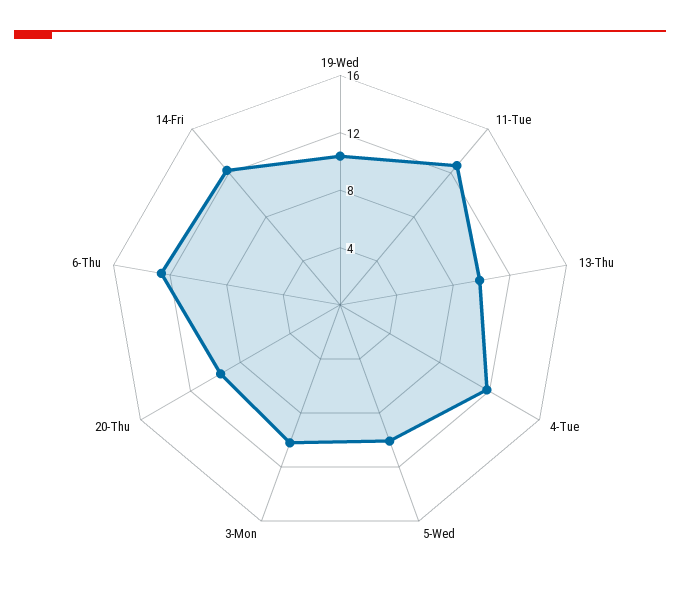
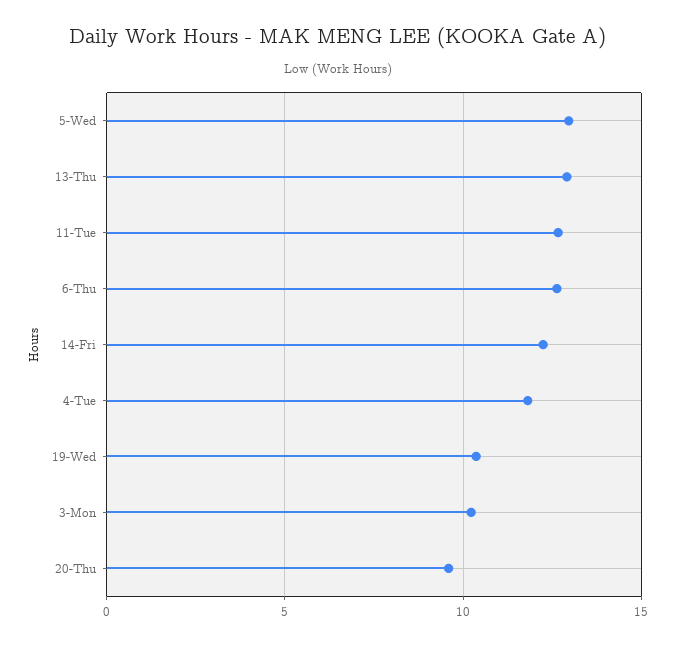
  {
    "19-Wed": 10.5,
    "11-Tue": 12.5,
-   "13-Thu": 10,
+   "13-Thu": 13,
    "4-Tue": 12,
-   "5-Wed": 10,
+   "5-Wed": 13,
    "3-Mon": 10,
    "20-Thu": 9.5,
    "6-Thu": 12.5,
    "14-Fri": 12
  }

